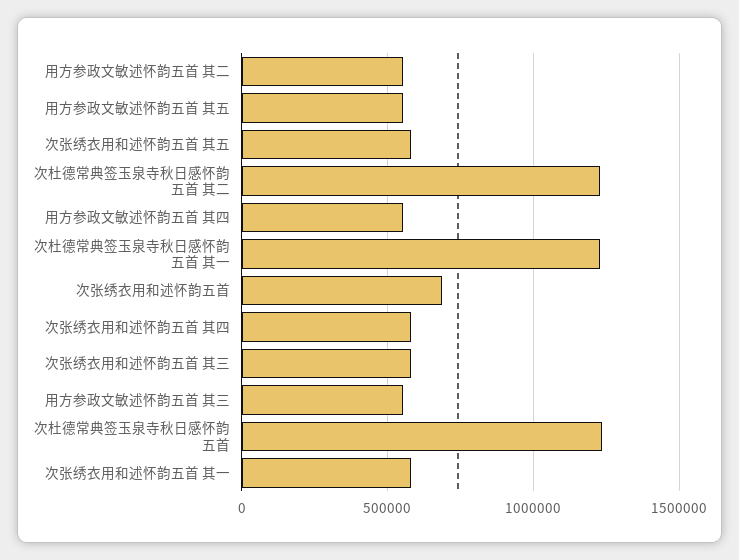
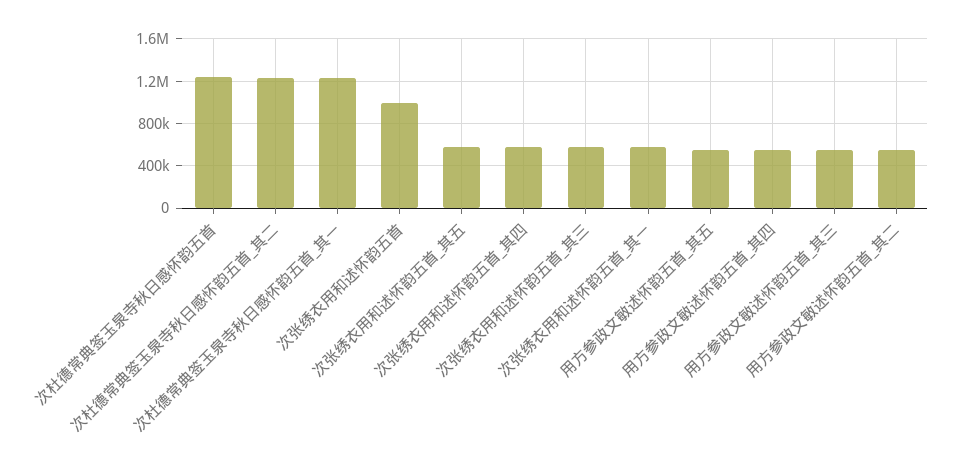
  {
    "用方参政文敏述怀韵五首 其二": 550000,
    "用方参政文敏述怀韵五首 其五": 550000,
    "次张绣衣用和述怀韵五首 其五": 600000,
    "次杜德常典签玉泉寺秋日感怀韵五首 其二": 1250000,
    "用方参政文敏述怀韵五首 其四": 550000,
    "次杜德常典签玉泉寺秋日感怀韵五首 其一": 1250000,
-   "次张绣衣用和述怀韵五首": 700000,
+   "次张绣衣用和述怀韵五首": 1000000,
    "次张绣衣用和述怀韵五首 其四": 600000,
    "次张绣衣用和述怀韵五首 其三": 600000,
    "用方参政文敏述怀韵五首 其三": 550000,
    "次杜德常典签玉泉寺秋日感怀韵五首": 1250000,
    "次张绣衣用和述怀韵五首 其一": 600000
  }

